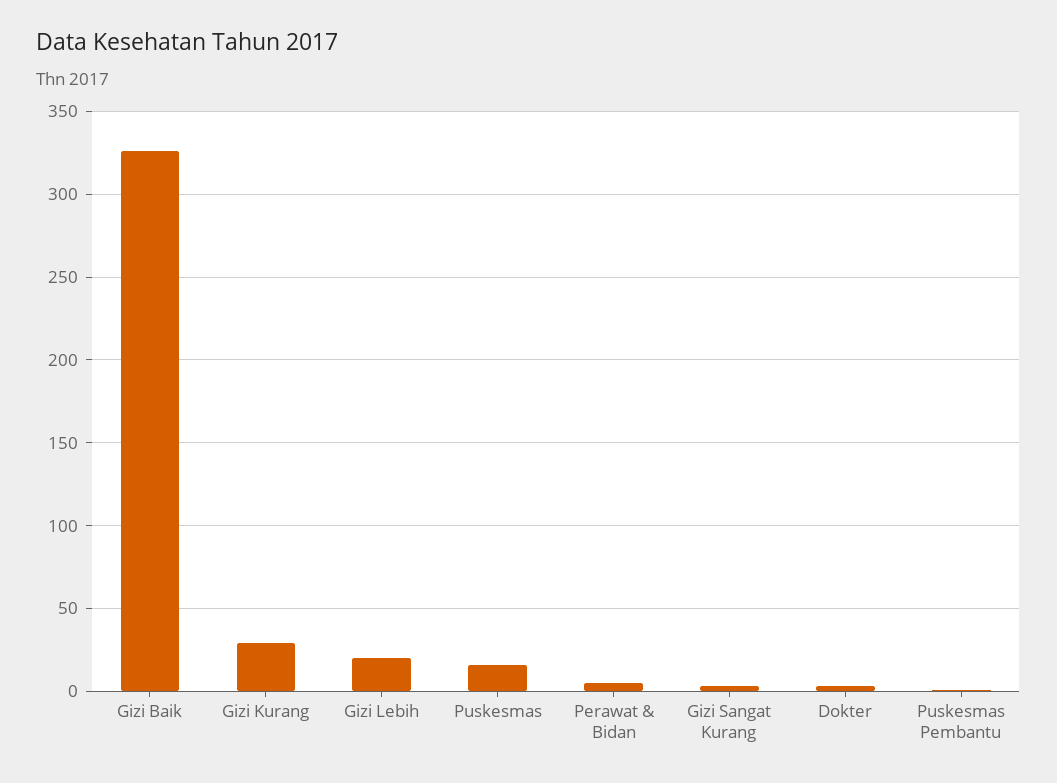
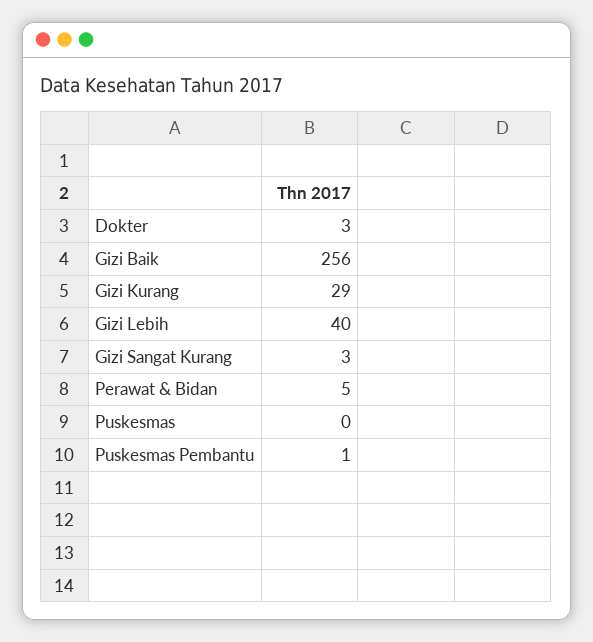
  {
-   "Gizi Baik": 325,
+   "Gizi Baik": 256,
    "Gizi Kurang": 29,
-   "Gizi Lebih": 20,
+   "Gizi Lebih": 40,
-   "Puskesmas": 15,
+   "Puskesmas": 0,
    "Perawat & Bidan": 5,
    "Gizi Sangat Kurang": 3,
    "Dokter": 3,
    "Puskesmas Pembantu": 1
  }

